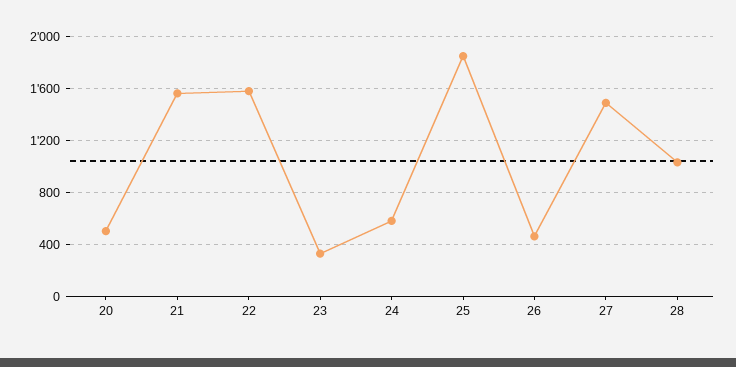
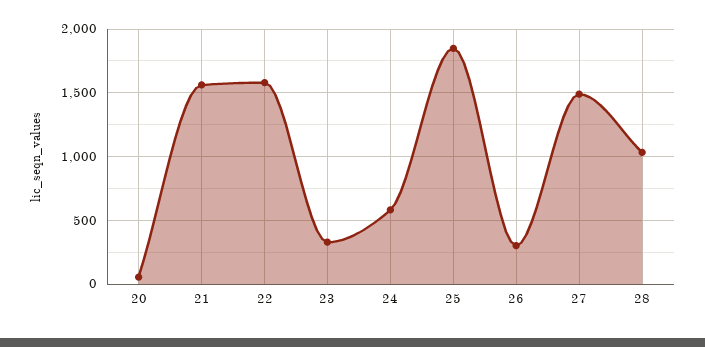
  {
-   "20": 500,
+   "20": 50,
    "21": 1550,
    "22": 1600,
    "23": 350,
    "24": 600,
    "25": 1850,
-   "26": 450,
+   "26": 300,
    "27": 1500,
    "28": 1050
  }

